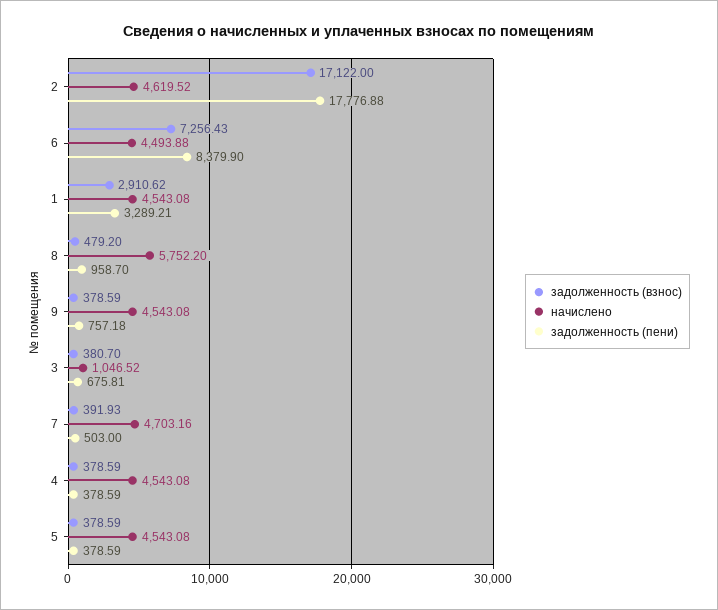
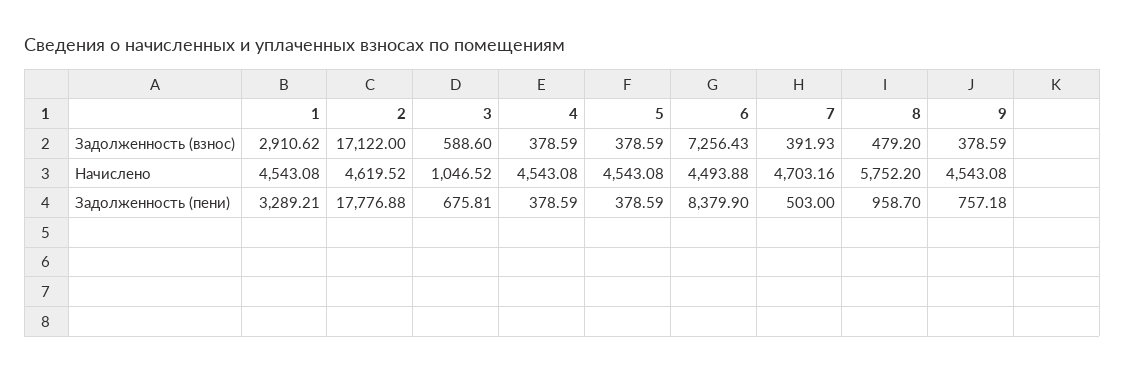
  {
    "задолженность (взнос)": {
      "2": 17122,
      "6": 7256.43,
      "1": 2910.62,
      "8": 479.2,
      "9": 378.59,
-     "3": 380.7,
+     "3": 588.6,
      "7": 391.93,
      "4": 378.59,
      "5": 378.59
    },
    "начислено": {
      "2": 4619.52,
      "6": 4493.88,
      "1": 4543.08,
      "8": 5752.2,
      "9": 4543.08,
      "3": 1046.52,
      "7": 4703.16,
      "4": 4543.08,
      "5": 4543.08
    },
    "задолженность (пени)": {
      "2": 17776.88,
      "6": 8379.9,
      "1": 3289.21,
      "8": 958.7,
      "9": 757.18,
      "3": 675.81,
      "7": 503,
      "4": 378.59,
      "5": 378.59
    }
  }

